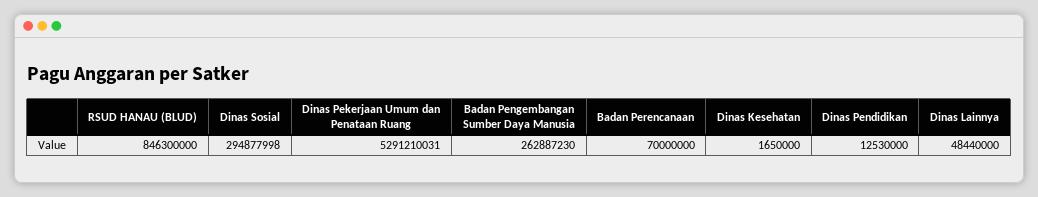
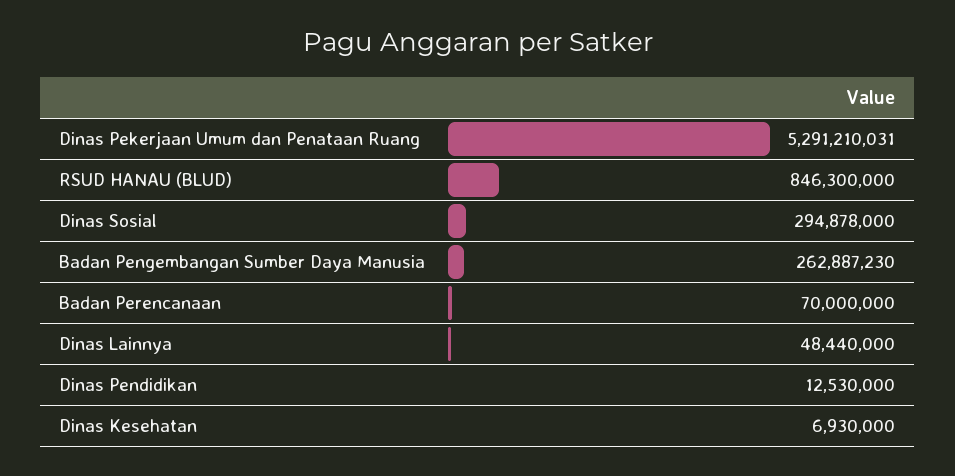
  {
    "RSUD HANAU (BLUD)": 846300000,
-   "Dinas Sosial": 294877998,
+   "Dinas Sosial": 294878000,
    "Dinas Pekerjaan Umum dan Penataan Ruang": 5291210031,
    "Badan Pengembangan Sumber Daya Manusia": 262887230,
    "Badan Perencanaan": 70000000,
-   "Dinas Kesehatan": 1650000,
+   "Dinas Kesehatan": 6930000,
    "Dinas Pendidikan": 12530000,
    "Dinas Lainnya": 48440000
  }

